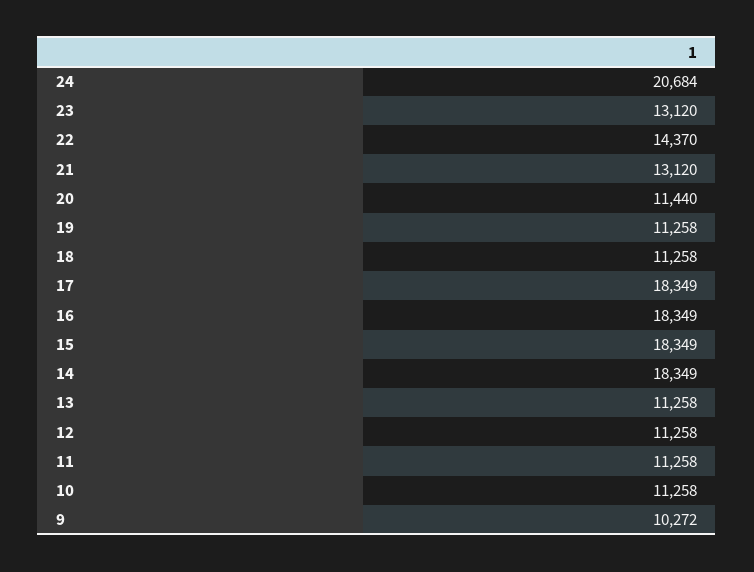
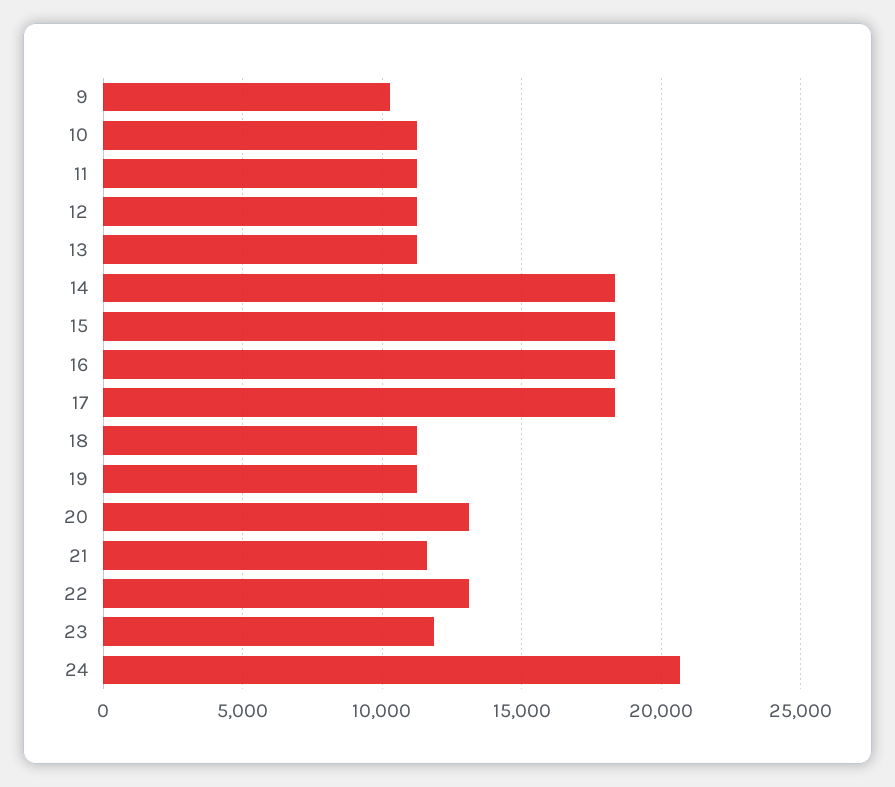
  {
    "24": 20684,
-   "23": 13120,
+   "23": 12000,
-   "22": 14370,
+   "22": 13000,
-   "21": 13120,
+   "21": 11500,
-   "20": 11440,
+   "20": 13000,
    "19": 11258,
    "18": 11258,
    "17": 18349,
    "16": 18349,
    "15": 18349,
    "14": 18349,
    "13": 11258,
    "12": 11258,
    "11": 11258,
    "10": 11258,
    "9": 10272
  }

